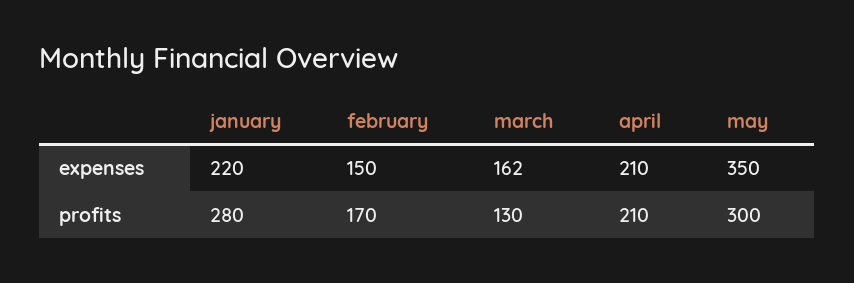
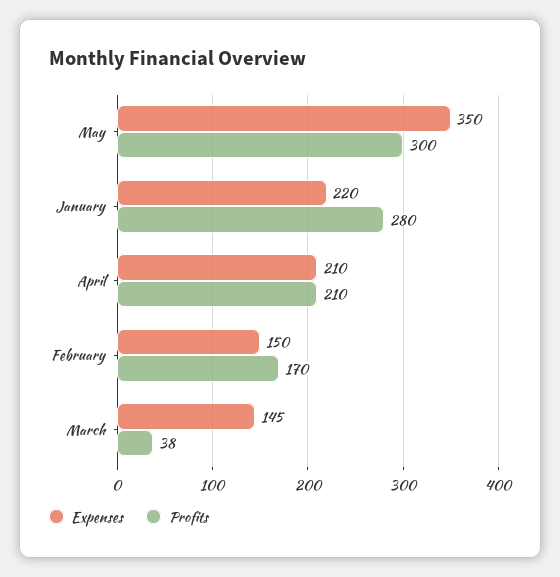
  {
    "expenses": {
      "january": 220,
      "february": 150,
-     "march": 162,
+     "march": 145,
      "april": 210,
      "may": 350
    },
    "profits": {
      "january": 280,
      "february": 170,
-     "march": 130,
+     "march": 38,
      "april": 210,
      "may": 300
    }
  }

